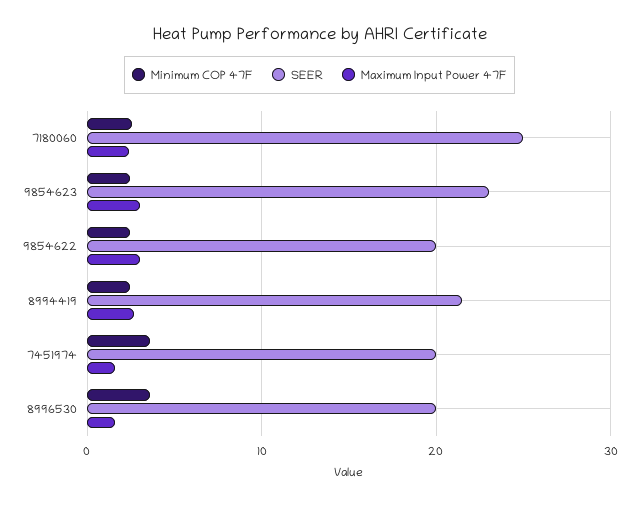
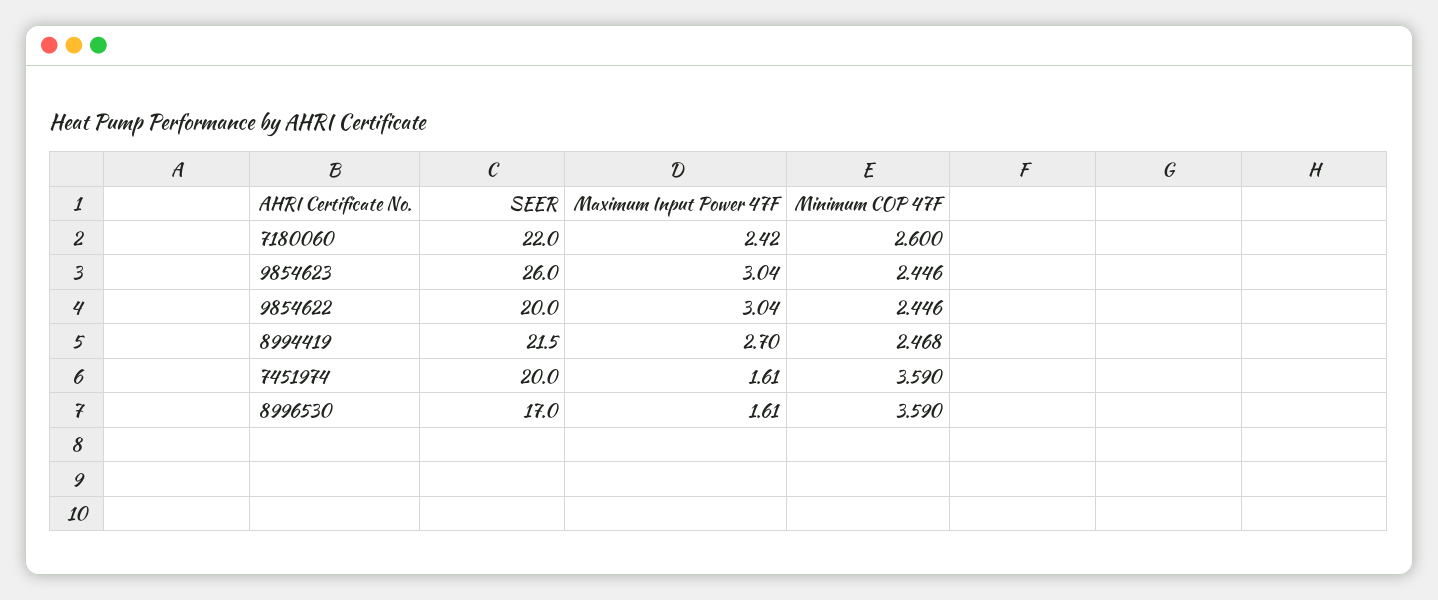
  {
    "Minimum COP 47F": {
      "7180060": 2.6,
      "9854623": 2.446,
      "9854622": 2.446,
      "8994419": 2.468,
      "7451974": 3.59,
      "8996530": 3.59
    },
    "SEER": {
-     "7180060": 25,
+     "7180060": 22,
-     "9854623": 23,
+     "9854623": 26,
      "9854622": 20,
      "8994419": 21.5,
      "7451974": 20,
-     "8996530": 20
+     "8996530": 17
    },
    "Maximum Input Power 47F": {
      "7180060": 2.42,
      "9854623": 3.04,
      "9854622": 3.04,
      "8994419": 2.7,
      "7451974": 1.61,
      "8996530": 1.61
    }
  }

